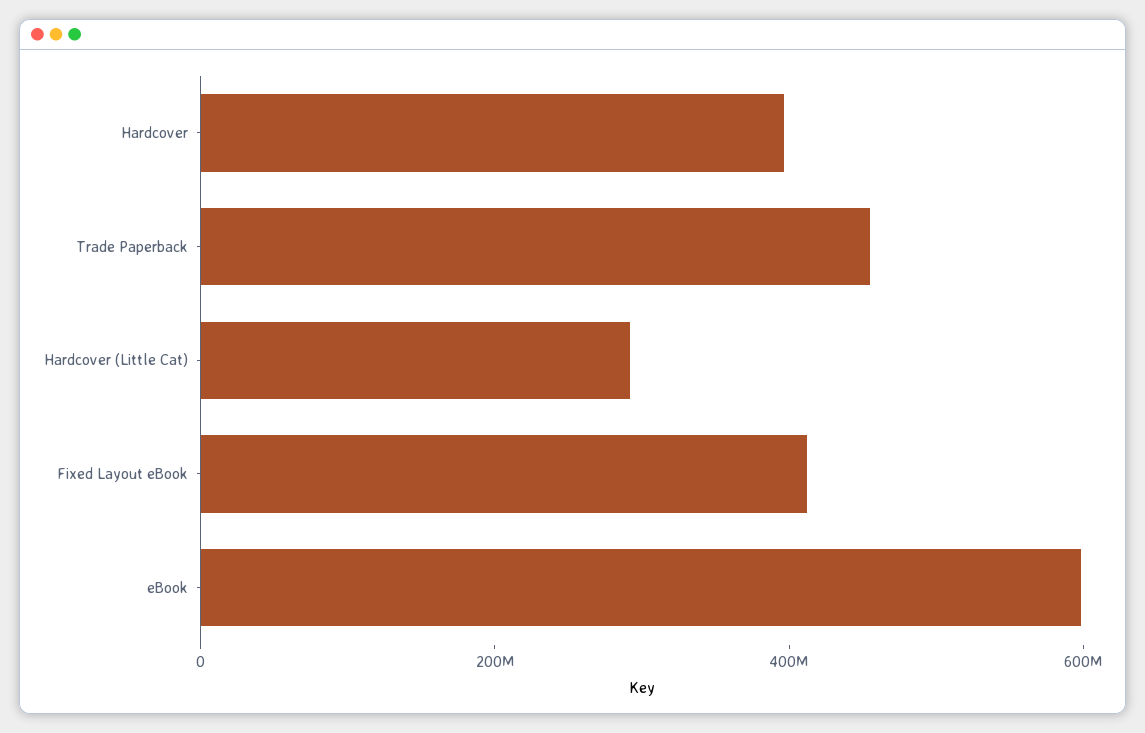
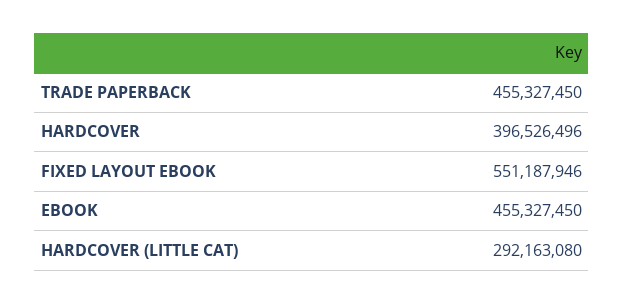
  {
    "Hardcover": 396526496,
    "Trade Paperback": 455327450,
    "Hardcover (Little Cat)": 292163080,
-   "Fixed Layout eBook": 400000000,
+   "Fixed Layout eBook": 551187946,
-   "eBook": 600000000
+   "eBook": 455327450
  }

